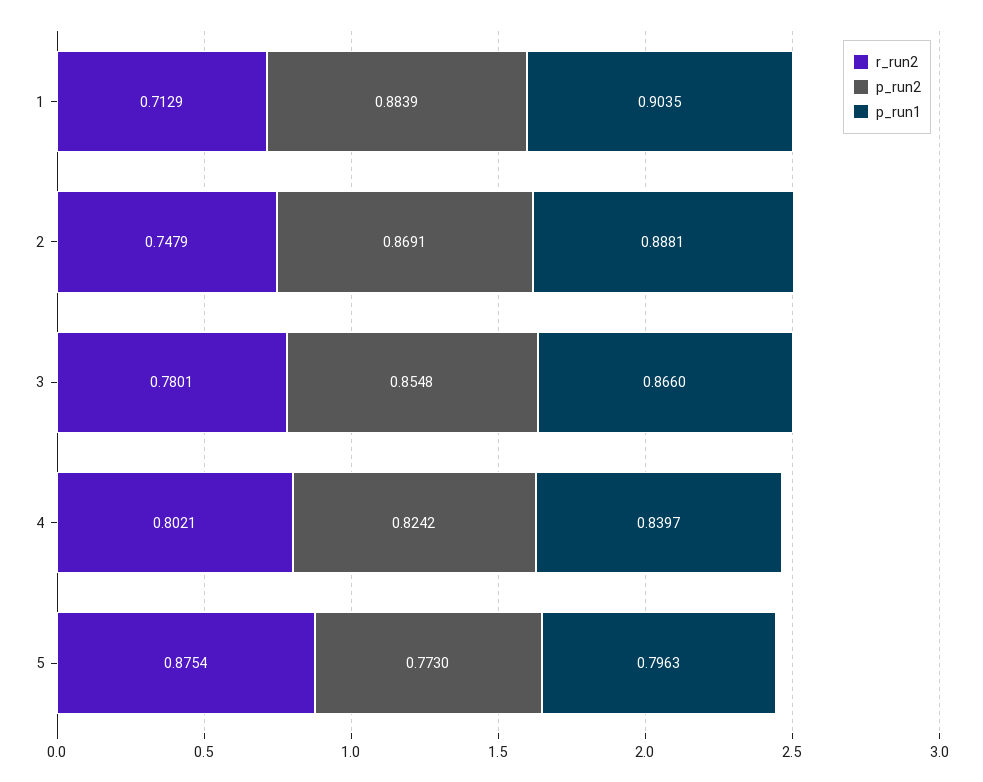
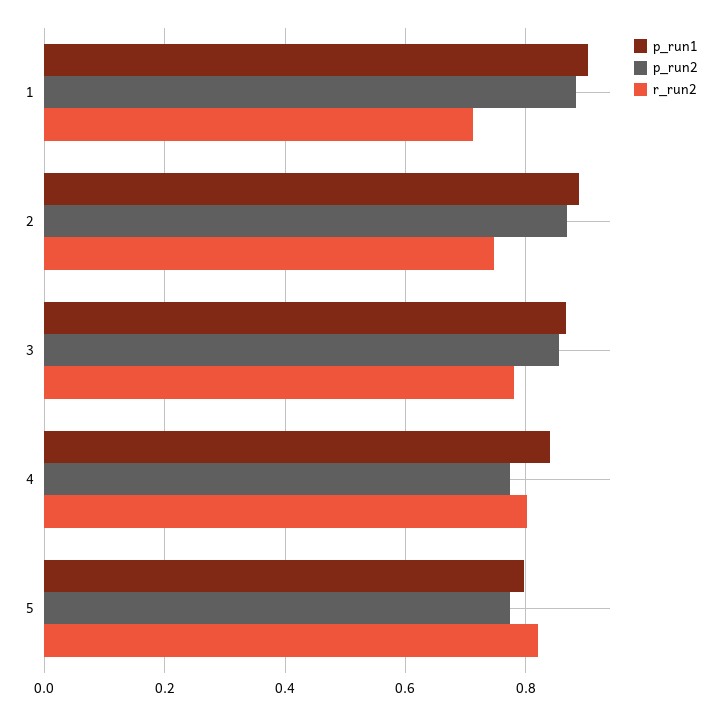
  {
    "r_run2": {
      "1": 0.7129,
      "2": 0.7479,
      "3": 0.7801,
      "4": 0.8021,
-     "5": 0.8754
+     "5": 0.82
    },
    "p_run2": {
      "1": 0.8839,
      "2": 0.8691,
      "3": 0.8548,
-     "4": 0.8242,
+     "4": 0.78,
      "5": 0.773
    },
    "p_run1": {
      "1": 0.9035,
      "2": 0.8881,
      "3": 0.866,
      "4": 0.8397,
      "5": 0.7963
    }
  }

